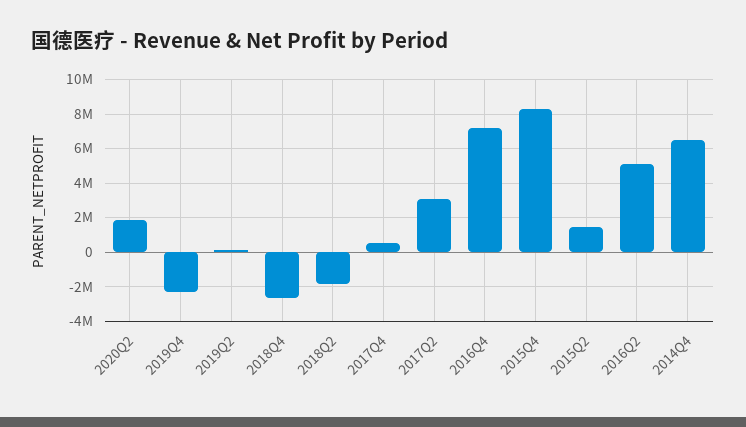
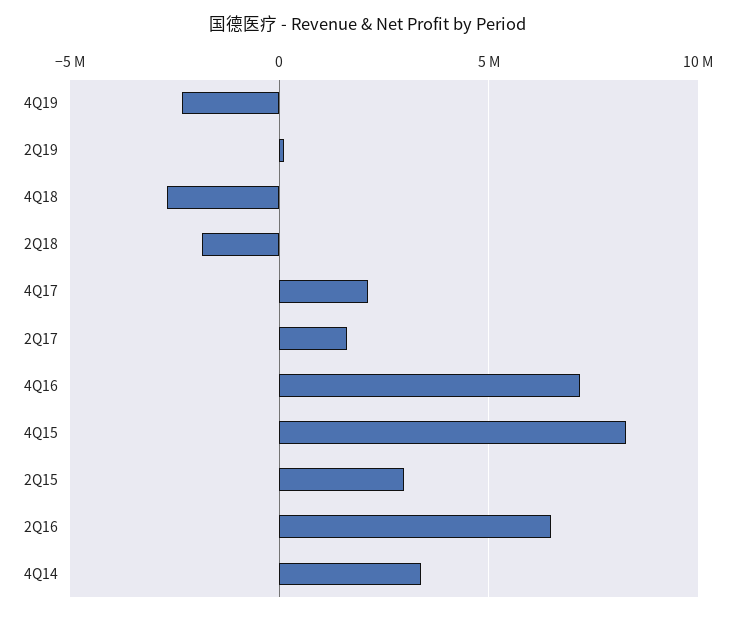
  {
-   "2020Q2": 2000000,
    "2019Q4": -2500000,
    "2019Q2": 0,
    "2018Q4": -2500000,
    "2018Q2": -2000000,
-   "2017Q4": 500000,
+   "2017Q4": 2000000,
-   "2017Q2": 3000000,
+   "2017Q2": 1500000,
    "2016Q4": 7000000,
    "2015Q4": 8500000,
-   "2015Q2": 1500000,
+   "2015Q2": 3000000,
-   "2016Q2": 5000000,
+   "2016Q2": 6500000,
-   "2014Q4": 6500000
+   "2014Q4": 3500000
  }

